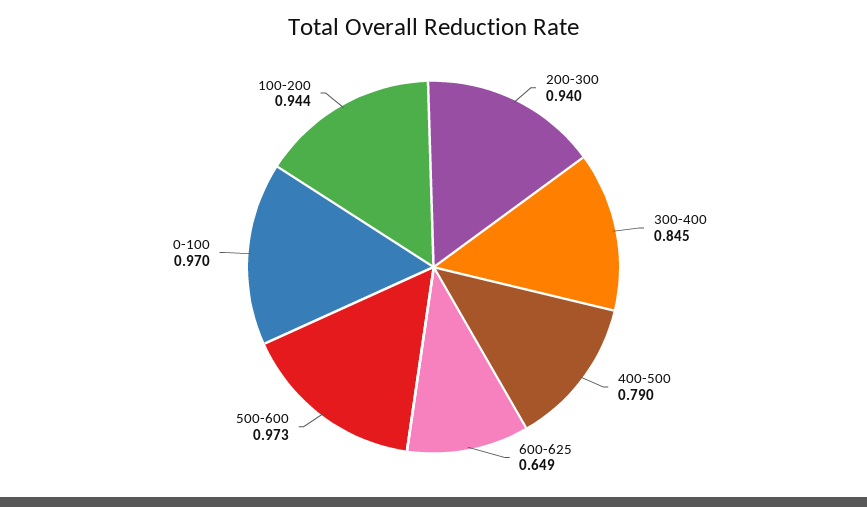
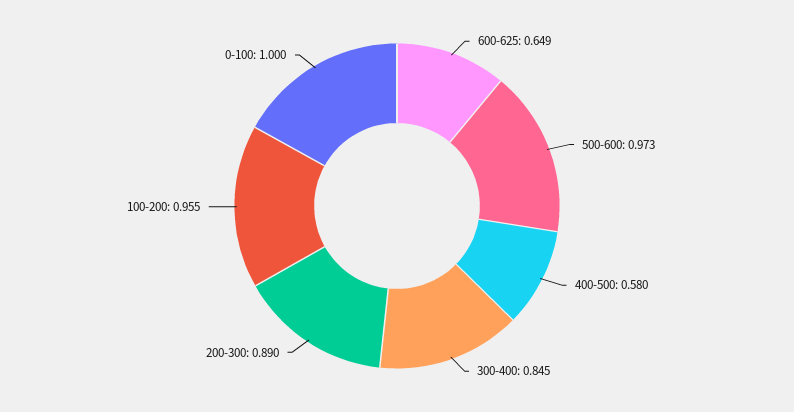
  {
-   "200-300": 0.94,
+   "200-300": 0.89,
    "300-400": 0.845,
-   "400-500": 0.79,
+   "400-500": 0.58,
    "600-625": 0.649,
    "500-600": 0.973,
-   "0-100": 0.97,
+   "0-100": 1,
-   "100-200": 0.944
+   "100-200": 0.955
  }

